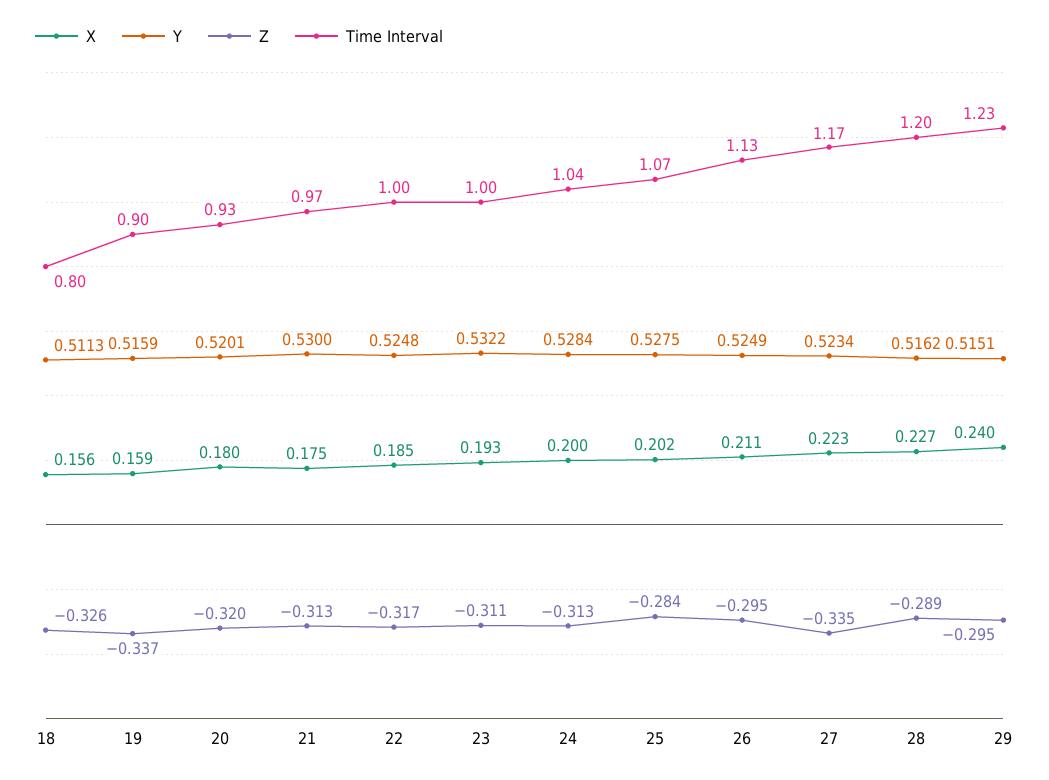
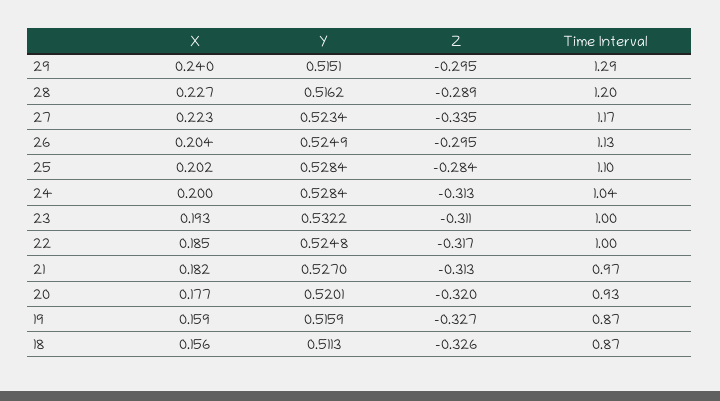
  {
    "X": {
      "18": 0.156,
      "19": 0.159,
-     "20": 0.18,
+     "20": 0.177,
-     "21": 0.175,
+     "21": 0.182,
      "22": 0.185,
      "23": 0.193,
      "24": 0.2,
      "25": 0.202,
-     "26": 0.211,
+     "26": 0.204,
      "27": 0.223,
      "28": 0.227,
      "29": 0.24
    },
    "Y": {
      "18": 0.5113,
      "19": 0.5159,
      "20": 0.5201,
-     "21": 0.53,
+     "21": 0.527,
      "22": 0.5248,
      "23": 0.5322,
      "24": 0.5284,
-     "25": 0.5275,
+     "25": 0.5284,
      "26": 0.5249,
      "27": 0.5234,
      "28": 0.5162,
      "29": 0.5151
    },
    "Z": {
      "18": -0.326,
-     "19": -0.337,
+     "19": -0.327,
      "20": -0.32,
      "21": -0.313,
      "22": -0.317,
      "23": -0.311,
      "24": -0.313,
      "25": -0.284,
      "26": -0.295,
      "27": -0.335,
      "28": -0.289,
      "29": -0.295
    },
    "Time Interval": {
-     "18": 0.8,
+     "18": 0.87,
-     "19": 0.9,
+     "19": 0.87,
      "20": 0.93,
      "21": 0.97,
      "22": 1,
      "23": 1,
      "24": 1.04,
-     "25": 1.07,
+     "25": 1.1,
      "26": 1.13,
      "27": 1.17,
      "28": 1.2,
-     "29": 1.23
+     "29": 1.29
    }
  }

